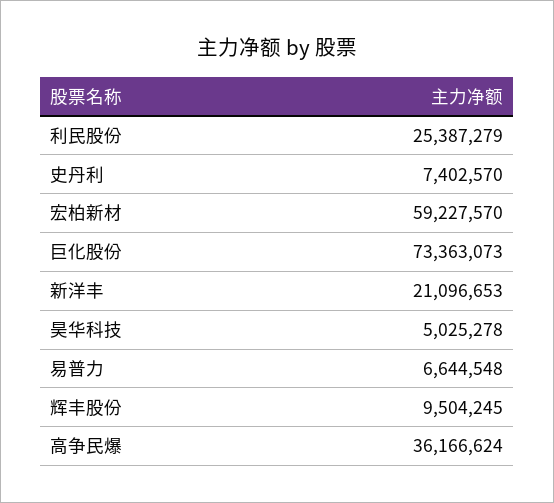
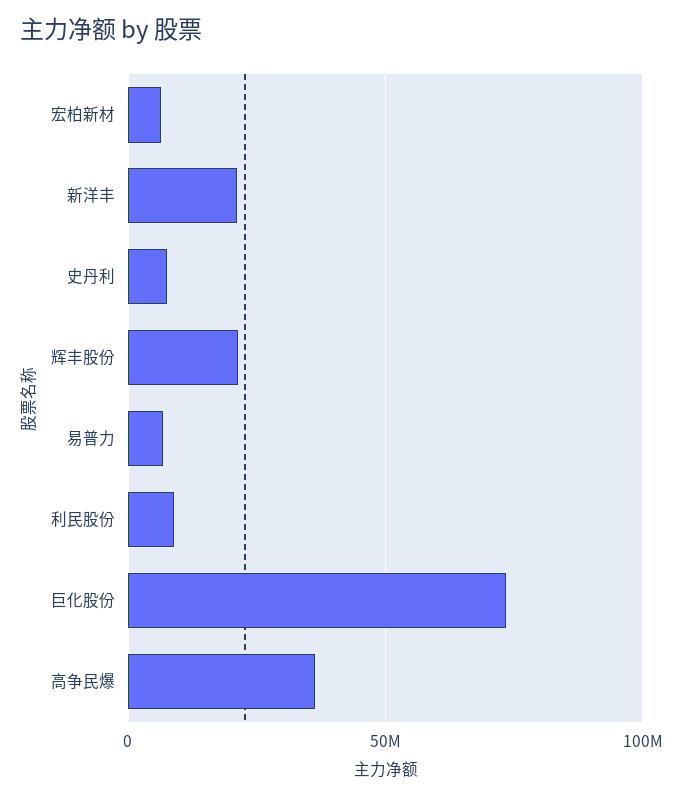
  {
-   "利民股份": 25387279,
+   "利民股份": 10000000,
    "史丹利": 7402570,
-   "宏柏新材": 59227570,
+   "宏柏新材": 5000000,
    "巨化股份": 73363073,
    "新洋丰": 21096653,
-   "昊华科技": 5025278,
    "易普力": 6644548,
-   "辉丰股份": 9504245,
+   "辉丰股份": 20000000,
    "高争民爆": 36166624
  }

